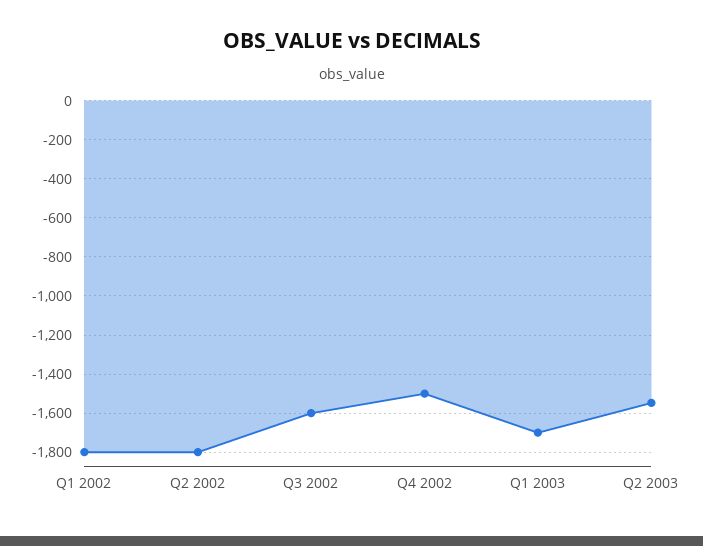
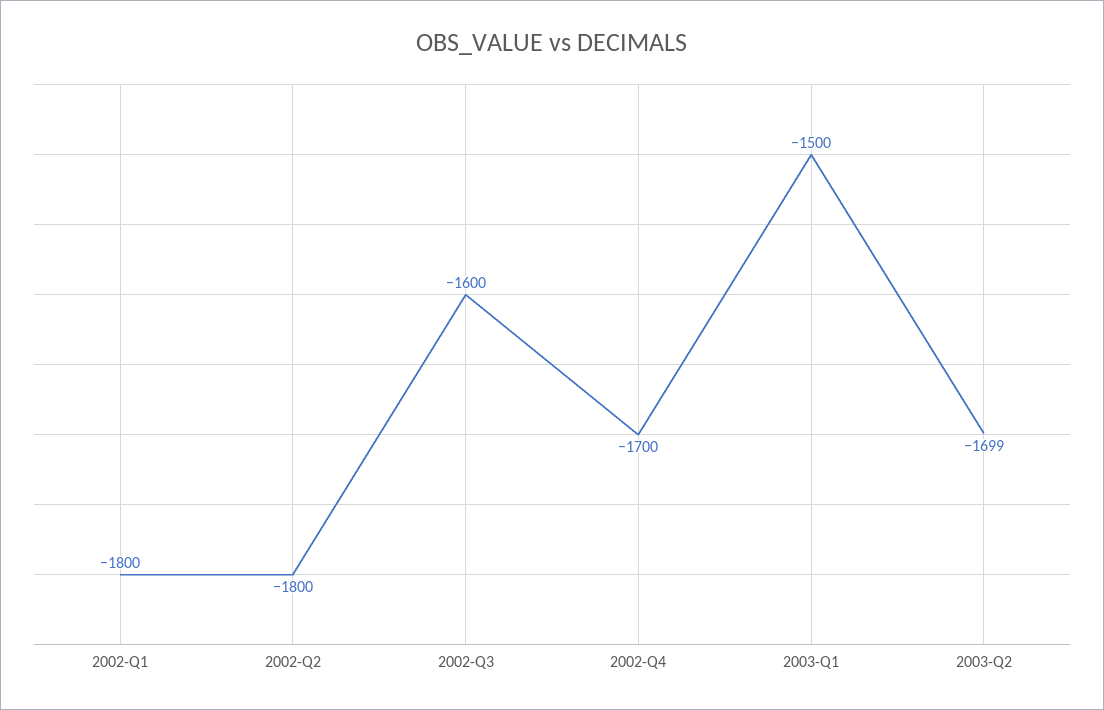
  {
    "Q1 2002": -1800,
    "Q2 2002": -1800,
    "Q3 2002": -1600,
-   "Q4 2002": -1500,
+   "Q4 2002": -1700,
-   "Q1 2003": -1700,
+   "Q1 2003": -1500,
-   "Q2 2003": -1550
+   "Q2 2003": -1699
  }

